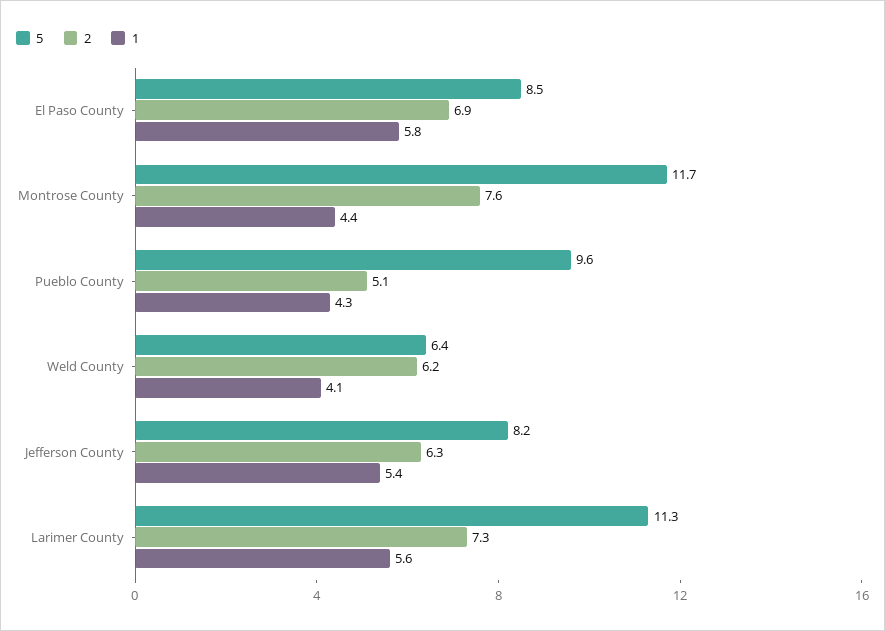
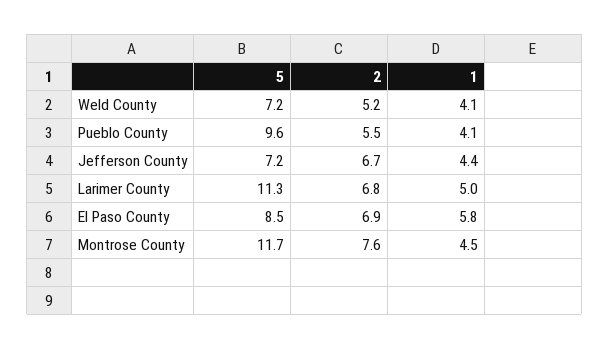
  {
    "5": {
      "El Paso County": 8.5,
      "Montrose County": 11.7,
      "Pueblo County": 9.6,
-     "Weld County": 6.4,
+     "Weld County": 7.2,
-     "Jefferson County": 8.2,
+     "Jefferson County": 7.2,
      "Larimer County": 11.3
    },
    "2": {
      "El Paso County": 6.9,
      "Montrose County": 7.6,
-     "Pueblo County": 5.1,
+     "Pueblo County": 5.5,
-     "Weld County": 6.2,
+     "Weld County": 5.2,
-     "Jefferson County": 6.3,
+     "Jefferson County": 6.7,
-     "Larimer County": 7.3
+     "Larimer County": 6.8
    },
    "1": {
      "El Paso County": 5.8,
-     "Montrose County": 4.4,
+     "Montrose County": 4.5,
-     "Pueblo County": 4.3,
+     "Pueblo County": 4.1,
      "Weld County": 4.1,
-     "Jefferson County": 5.4,
+     "Jefferson County": 4.4,
-     "Larimer County": 5.6
+     "Larimer County": 5
    }
  }

